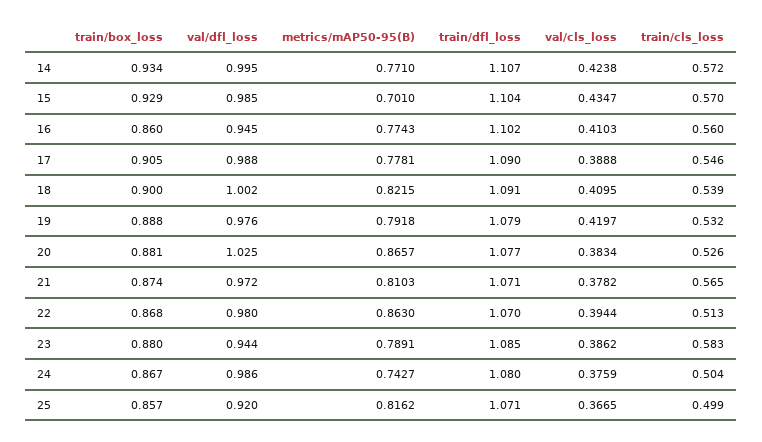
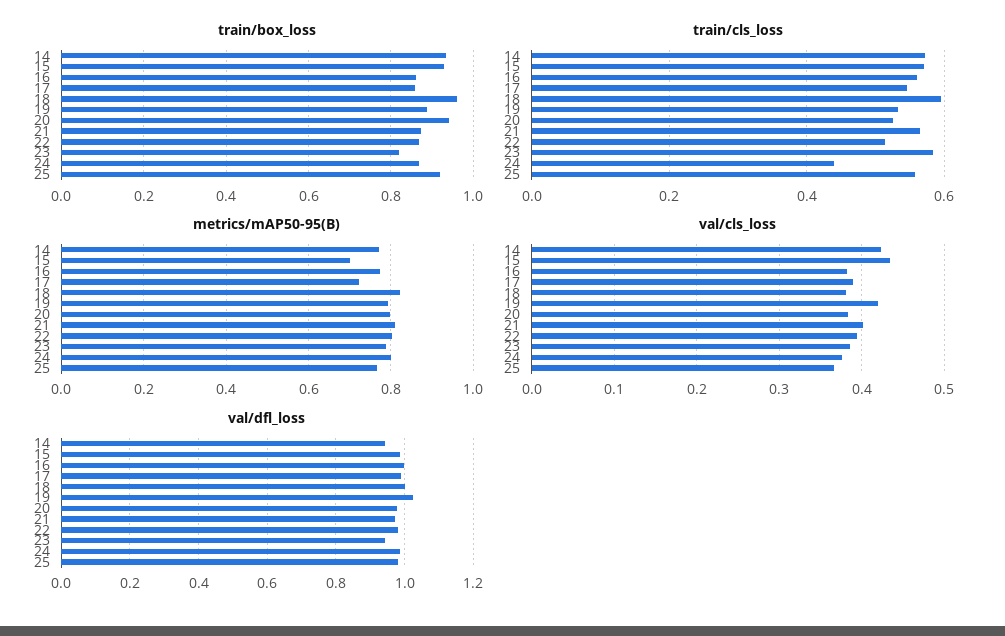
  {
    "train/box_loss": {
      "14": 0.934,
      "15": 0.929,
      "16": 0.86,
-     "17": 0.905,
+     "17": 0.86,
-     "18": 0.9,
+     "18": 0.96,
      "19": 0.888,
-     "20": 0.881,
+     "20": 0.94,
      "21": 0.874,
      "22": 0.868,
-     "23": 0.88,
+     "23": 0.82,
      "24": 0.867,
-     "25": 0.857
+     "25": 0.92
    },
    "val/dfl_loss": {
-     "14": 0.995,
+     "14": 0.94,
      "15": 0.985,
-     "16": 0.945,
+     "16": 1,
      "17": 0.988,
      "18": 1.002,
-     "19": 0.976,
+     "19": 1.02,
-     "20": 1.025,
+     "20": 0.98,
      "21": 0.972,
      "22": 0.98,
      "23": 0.944,
      "24": 0.986,
-     "25": 0.92
+     "25": 0.98
    },
    "metrics/mAP50-95(B)": {
      "14": 0.771,
      "15": 0.701,
      "16": 0.7743,
-     "17": 0.7781,
+     "17": 0.72,
      "18": 0.8215,
      "19": 0.7918,
-     "20": 0.8657,
+     "20": 0.8,
      "21": 0.8103,
-     "22": 0.863,
+     "22": 0.8,
      "23": 0.7891,
-     "24": 0.7427,
+     "24": 0.8,
-     "25": 0.8162
+     "25": 0.76
    },
-   "train/dfl_loss": {
-     "14": 1.107,
-     "15": 1.104,
-     "16": 1.102,
-     "17": 1.09,
-     "18": 1.091,
-     "19": 1.079,
-     "20": 1.077,
-     "21": 1.071,
-     "22": 1.07,
-     "23": 1.085,
-     "24": 1.08,
-     "25": 1.071
-   },
    "val/cls_loss": {
      "14": 0.4238,
      "15": 0.4347,
-     "16": 0.4103,
+     "16": 0.38,
      "17": 0.3888,
-     "18": 0.4095,
+     "18": 0.38,
      "19": 0.4197,
      "20": 0.3834,
-     "21": 0.3782,
+     "21": 0.4,
      "22": 0.3944,
      "23": 0.3862,
      "24": 0.3759,
      "25": 0.3665
    },
    "train/cls_loss": {
      "14": 0.572,
      "15": 0.57,
      "16": 0.56,
      "17": 0.546,
-     "18": 0.539,
+     "18": 0.6,
      "19": 0.532,
      "20": 0.526,
      "21": 0.565,
      "22": 0.513,
      "23": 0.583,
-     "24": 0.504,
+     "24": 0.44,
-     "25": 0.499
+     "25": 0.56
    }
  }

